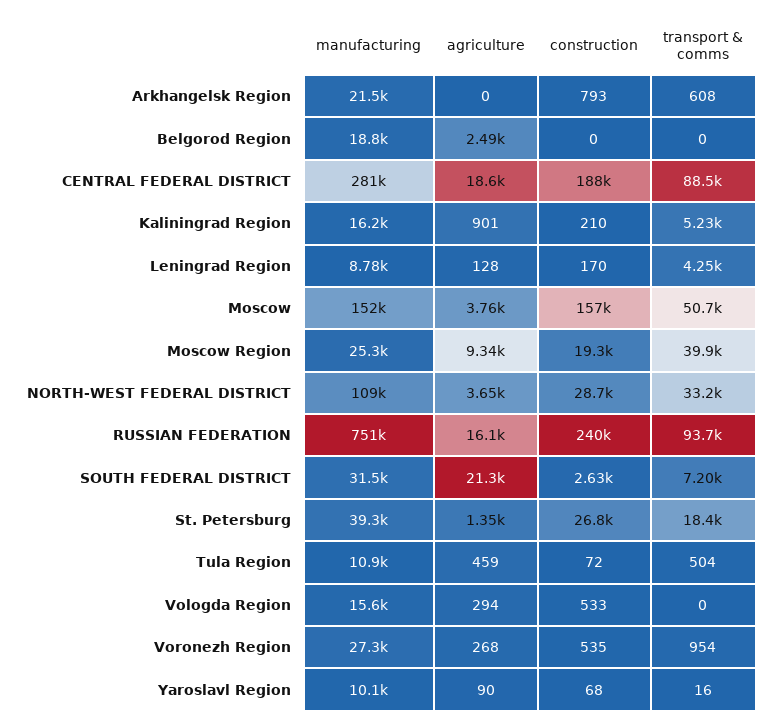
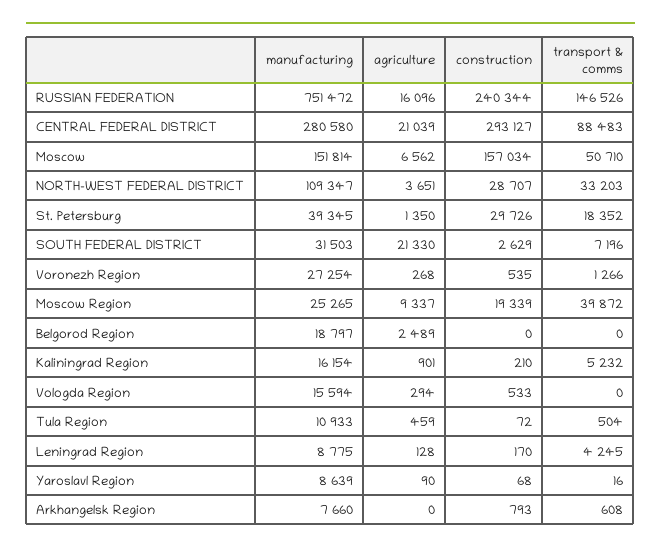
  {
    "manufacturing": {
-     "Arkhangelsk Region": 21500,
+     "Arkhangelsk Region": 7660,
      "Belgorod Region": 18797,
      "CENTRAL FEDERAL DISTRICT": 280580,
      "Kaliningrad Region": 16154,
      "Leningrad Region": 8775,
      "Moscow": 151814,
      "Moscow Region": 25265,
      "NORTH-WEST FEDERAL DISTRICT": 109347,
      "RUSSIAN FEDERATION": 751472,
      "SOUTH FEDERAL DISTRICT": 31503,
      "St. Petersburg": 39345,
      "Tula Region": 10933,
      "Vologda Region": 15594,
      "Voronezh Region": 27254,
-     "Yaroslavl Region": 10100
+     "Yaroslavl Region": 8639
    },
    "agriculture": {
      "Arkhangelsk Region": 0,
      "Belgorod Region": 2489,
-     "CENTRAL FEDERAL DISTRICT": 18600,
+     "CENTRAL FEDERAL DISTRICT": 21039,
      "Kaliningrad Region": 901,
      "Leningrad Region": 128,
-     "Moscow": 3760,
+     "Moscow": 6562,
      "Moscow Region": 9337,
      "NORTH-WEST FEDERAL DISTRICT": 3651,
      "RUSSIAN FEDERATION": 16096,
      "SOUTH FEDERAL DISTRICT": 21330,
      "St. Petersburg": 1350,
      "Tula Region": 459,
      "Vologda Region": 294,
      "Voronezh Region": 268,
      "Yaroslavl Region": 90
    },
    "construction": {
      "Arkhangelsk Region": 793,
      "Belgorod Region": 0,
-     "CENTRAL FEDERAL DISTRICT": 188000,
+     "CENTRAL FEDERAL DISTRICT": 293127,
      "Kaliningrad Region": 210,
      "Leningrad Region": 170,
      "Moscow": 157034,
      "Moscow Region": 19339,
      "NORTH-WEST FEDERAL DISTRICT": 28707,
      "RUSSIAN FEDERATION": 240344,
      "SOUTH FEDERAL DISTRICT": 2629,
-     "St. Petersburg": 26800,
+     "St. Petersburg": 29726,
      "Tula Region": 72,
      "Vologda Region": 533,
      "Voronezh Region": 535,
      "Yaroslavl Region": 68
    },
    "transport & comms": {
      "Arkhangelsk Region": 608,
      "Belgorod Region": 0,
      "CENTRAL FEDERAL DISTRICT": 88483,
      "Kaliningrad Region": 5232,
      "Leningrad Region": 4245,
      "Moscow": 50710,
      "Moscow Region": 39872,
      "NORTH-WEST FEDERAL DISTRICT": 33203,
-     "RUSSIAN FEDERATION": 93700,
+     "RUSSIAN FEDERATION": 146526,
      "SOUTH FEDERAL DISTRICT": 7196,
      "St. Petersburg": 18352,
      "Tula Region": 504,
      "Vologda Region": 0,
-     "Voronezh Region": 954,
+     "Voronezh Region": 1266,
      "Yaroslavl Region": 16
    }
  }

